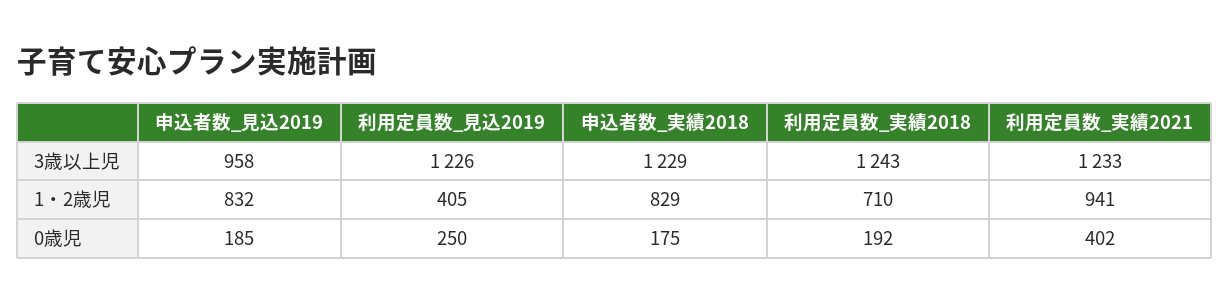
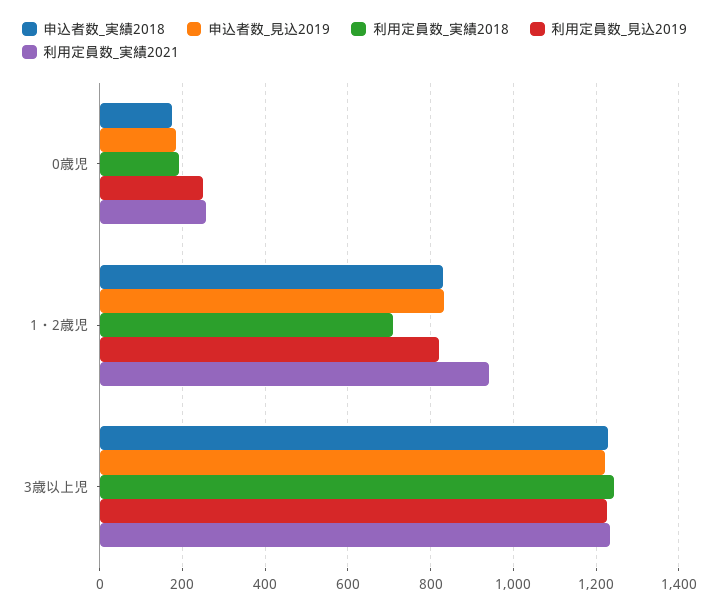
  {
    "申込者数_見込2019": {
-     "3歳以上児": 958,
+     "3歳以上児": 1220,
      "1・2歳児": 832,
      "0歳児": 185
    },
    "利用定員数_見込2019": {
      "3歳以上児": 1226,
-     "1・2歳児": 405,
+     "1・2歳児": 820,
      "0歳児": 250
    },
    "申込者数_実績2018": {
      "3歳以上児": 1229,
      "1・2歳児": 829,
      "0歳児": 175
    },
    "利用定員数_実績2018": {
      "3歳以上児": 1243,
      "1・2歳児": 710,
      "0歳児": 192
    },
    "利用定員数_実績2021": {
      "3歳以上児": 1233,
      "1・2歳児": 941,
-     "0歳児": 402
+     "0歳児": 260
    }
  }

